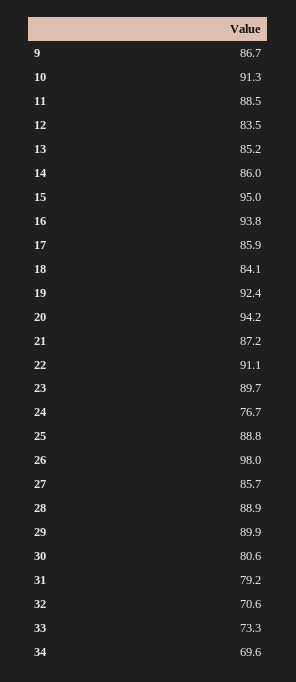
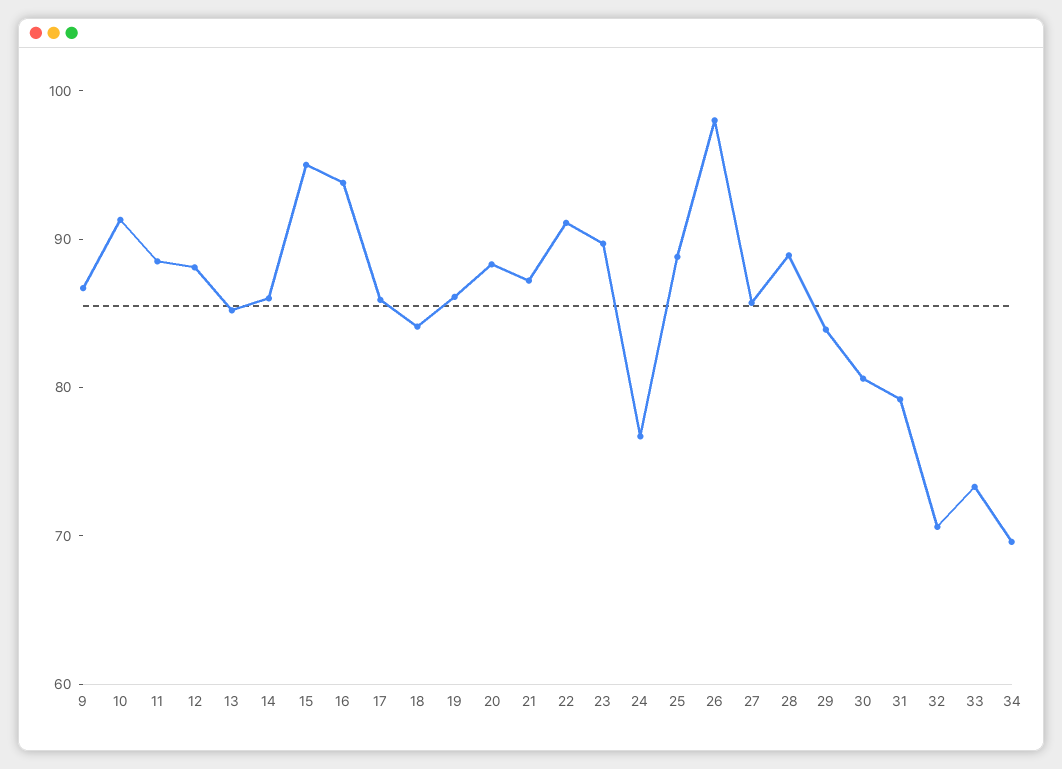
  {
    "9": 86.7,
    "10": 91.3,
    "11": 88.5,
-   "12": 83.5,
+   "12": 88,
    "13": 85.2,
    "14": 86,
    "15": 95,
    "16": 93.8,
    "17": 85.9,
    "18": 84.1,
-   "19": 92.4,
+   "19": 86,
-   "20": 94.2,
+   "20": 88,
    "21": 87.2,
    "22": 91.1,
    "23": 89.7,
    "24": 76.7,
    "25": 88.8,
    "26": 98,
    "27": 85.7,
    "28": 88.9,
-   "29": 89.9,
+   "29": 84,
    "30": 80.6,
    "31": 79.2,
    "32": 70.6,
    "33": 73.3,
    "34": 69.6
  }

